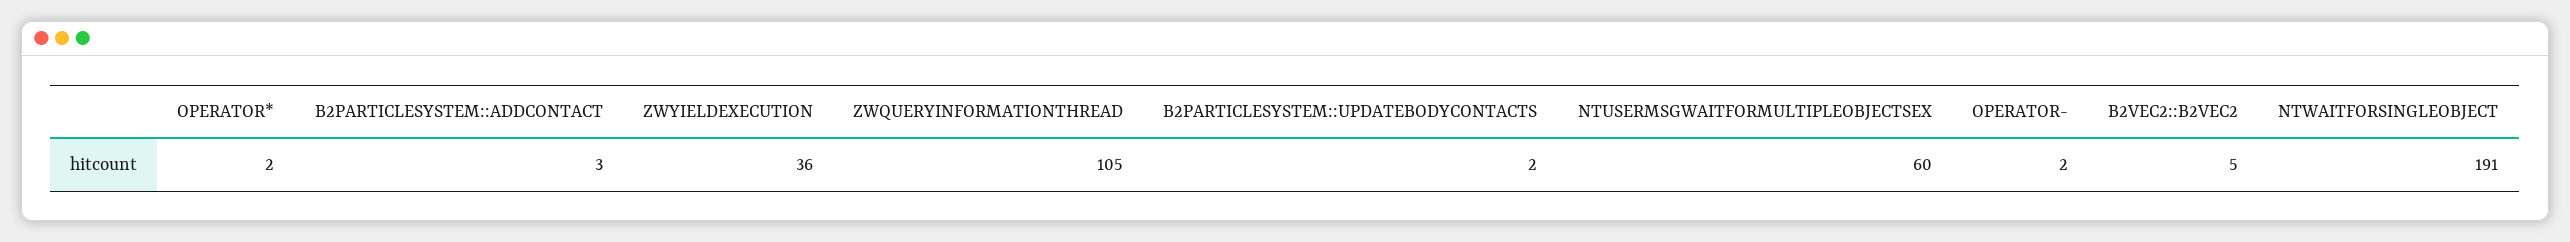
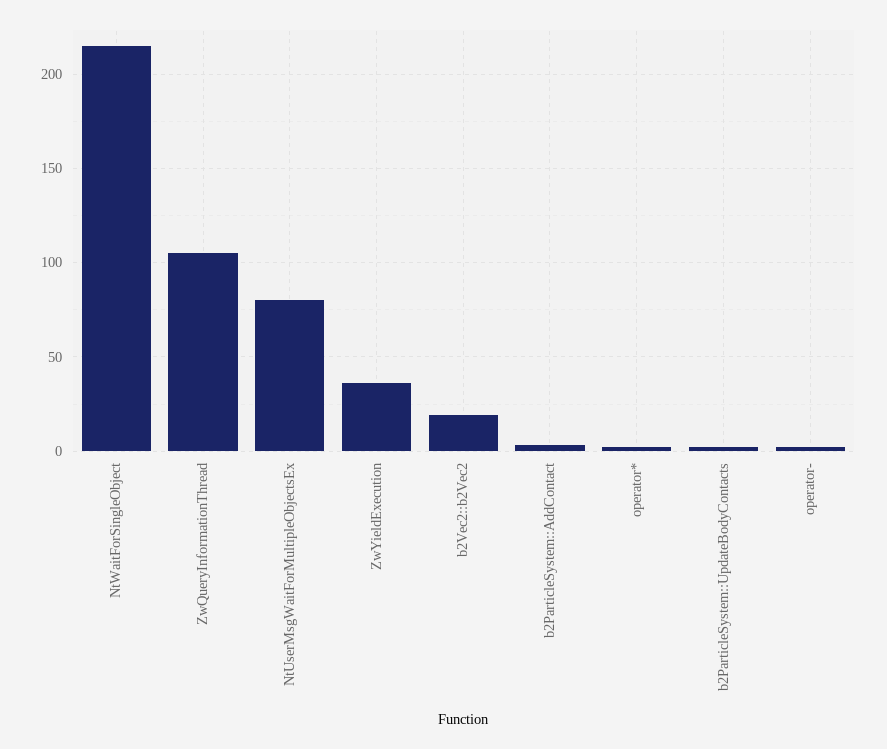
  {
    "OPERATOR*": 2,
    "B2PARTICLESYSTEM::ADDCONTACT": 3,
    "ZWYIELDEXECUTION": 36,
    "ZWQUERYINFORMATIONTHREAD": 105,
    "B2PARTICLESYSTEM::UPDATEBODYCONTACTS": 2,
-   "NTUSERMSGWAITFORMULTIPLEOBJECTSEX": 60,
+   "NTUSERMSGWAITFORMULTIPLEOBJECTSEX": 80,
    "OPERATOR-": 2,
-   "B2VEC2::B2VEC2": 5,
+   "B2VEC2::B2VEC2": 20,
-   "NTWAITFORSINGLEOBJECT": 191
+   "NTWAITFORSINGLEOBJECT": 215
  }

